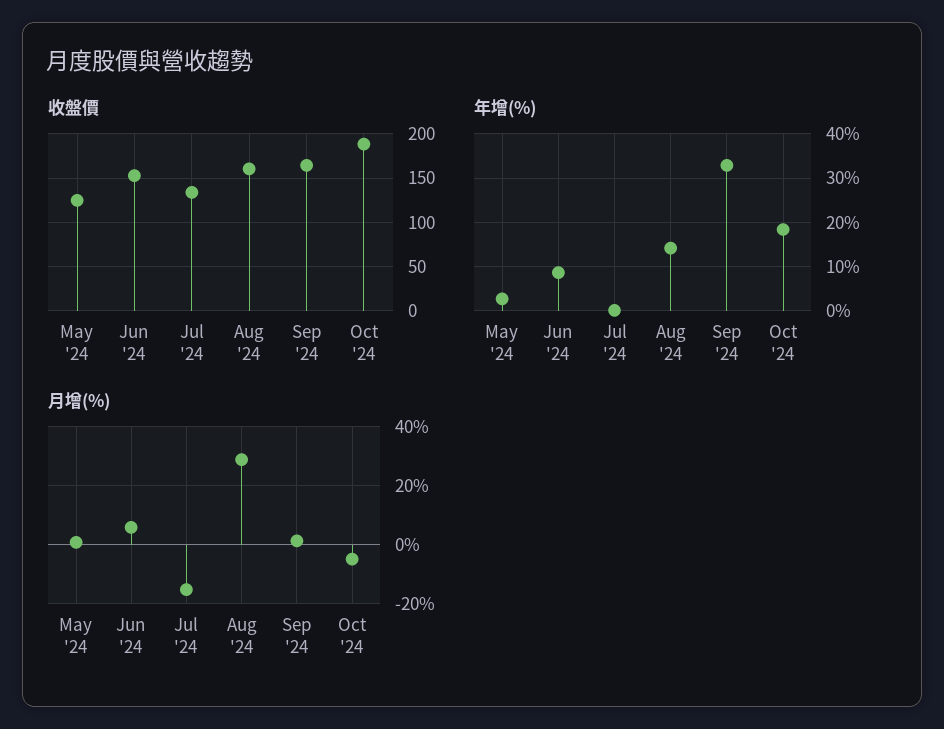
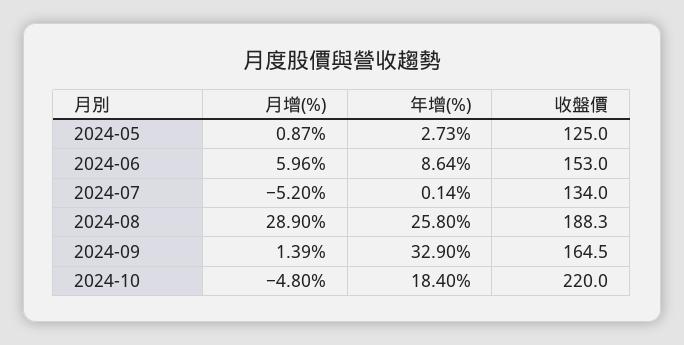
  {
    "收盤價": {
      "May '24": 125,
      "Jun '24": 153,
      "Jul '24": 134,
-     "Aug '24": 160,
+     "Aug '24": 188.3,
      "Sep '24": 164.5,
-     "Oct '24": 190
+     "Oct '24": 220
    },
    "年增(%)": {
      "May '24": 2.73,
      "Jun '24": 8.64,
      "Jul '24": 0.14,
-     "Aug '24": 14,
+     "Aug '24": 25.8,
      "Sep '24": 32.9,
      "Oct '24": 18.4
    },
    "月增(%)": {
      "May '24": 0.87,
      "Jun '24": 5.96,
-     "Jul '24": -15,
+     "Jul '24": -5.2,
      "Aug '24": 28.9,
      "Sep '24": 1.39,
      "Oct '24": -4.8
    }
  }

